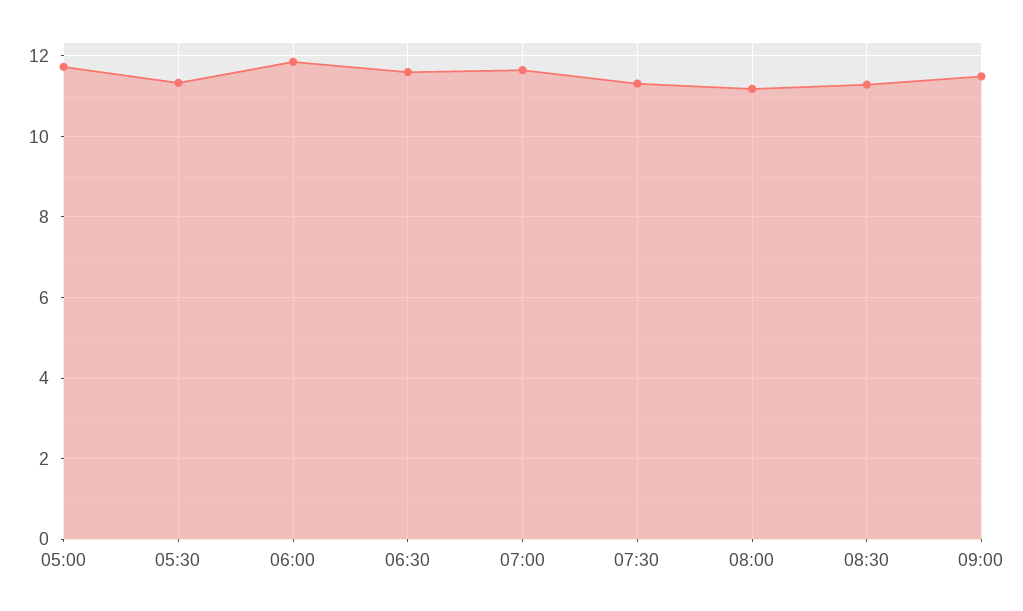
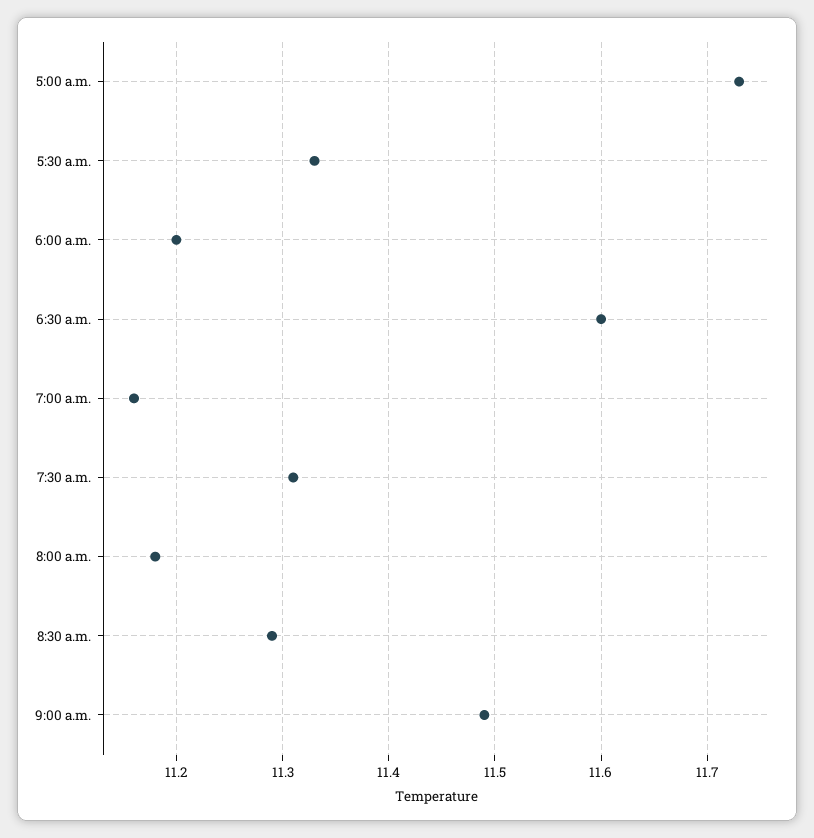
  {
    "05:00": 11.73,
    "05:30": 11.33,
-   "06:00": 11.8,
+   "06:00": 11.2,
    "06:30": 11.6,
-   "07:00": 11.6,
+   "07:00": 11.16,
    "07:30": 11.31,
    "08:00": 11.18,
    "08:30": 11.29,
    "09:00": 11.49
  }

